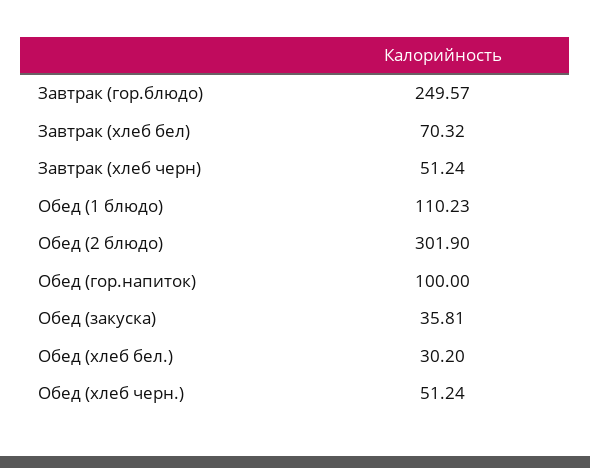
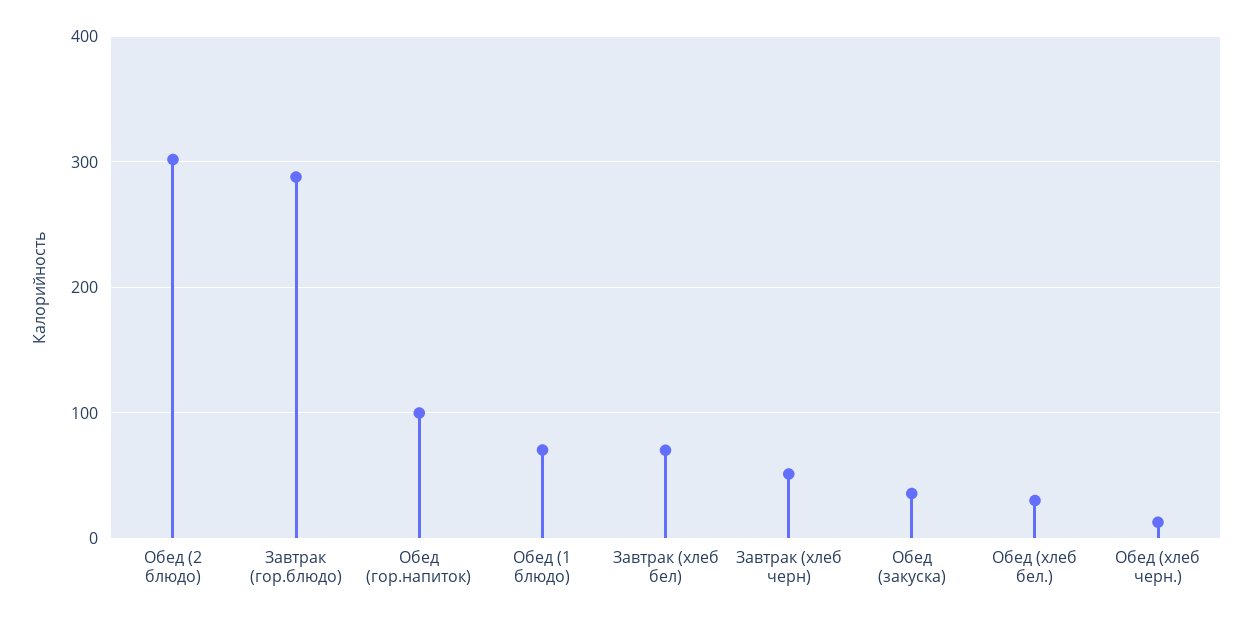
  {
-   "Завтрак (гор.блюдо)": 249.57,
+   "Завтрак (гор.блюдо)": 290,
    "Завтрак (хлеб бел)": 70.32,
    "Завтрак (хлеб черн)": 51.24,
-   "Обед (1 блюдо)": 110.23,
+   "Обед (1 блюдо)": 70,
    "Обед (2 блюдо)": 301.9,
    "Обед (гор.напиток)": 100,
    "Обед (закуска)": 35.81,
    "Обед (хлеб бел.)": 30.2,
-   "Обед (хлеб черн.)": 51.24
+   "Обед (хлеб черн.)": 10
  }

